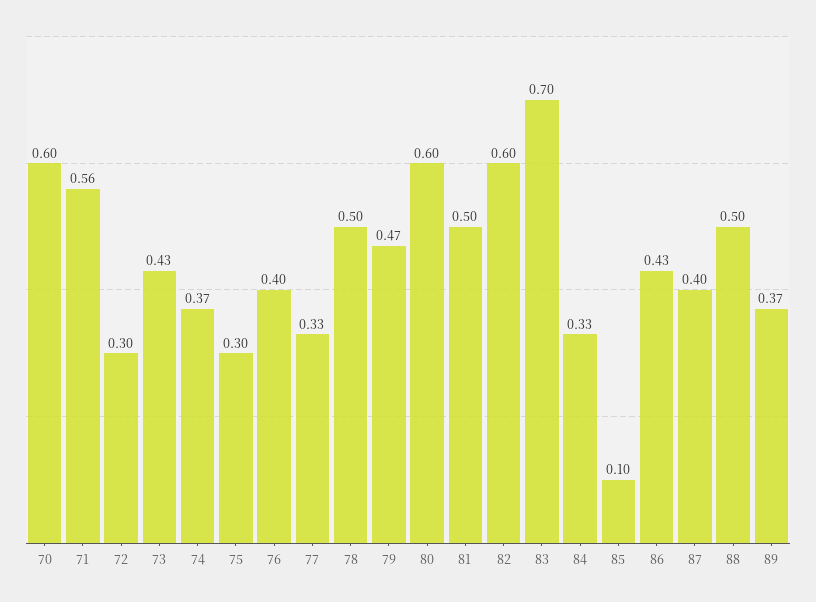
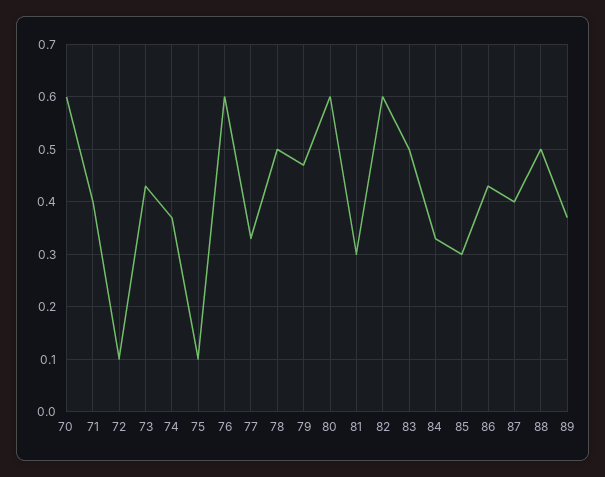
  {
    "70": 0.6,
-   "71": 0.56,
+   "71": 0.4,
-   "72": 0.3,
+   "72": 0.1,
    "73": 0.43,
    "74": 0.37,
-   "75": 0.3,
+   "75": 0.1,
-   "76": 0.4,
+   "76": 0.6,
    "77": 0.33,
    "78": 0.5,
    "79": 0.47,
    "80": 0.6,
-   "81": 0.5,
+   "81": 0.3,
    "82": 0.6,
-   "83": 0.7,
+   "83": 0.5,
    "84": 0.33,
-   "85": 0.1,
+   "85": 0.3,
    "86": 0.43,
    "87": 0.4,
    "88": 0.5,
    "89": 0.37
  }

